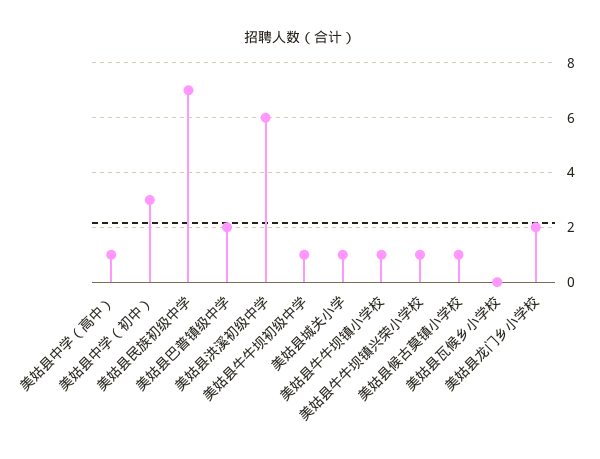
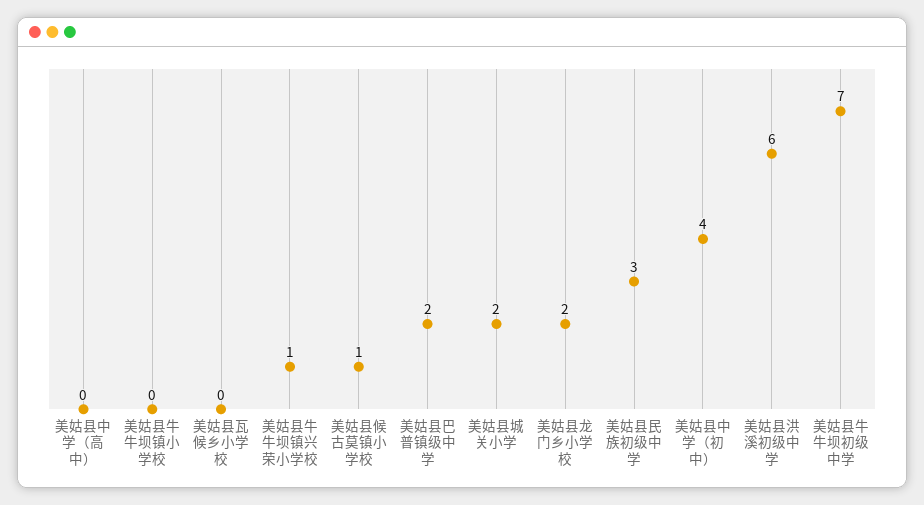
  {
-   "美姑县中学（高中）": 1,
+   "美姑县中学（高中）": 0,
-   "美姑县中学（初中）": 3,
+   "美姑县中学（初中）": 4,
-   "美姑县民族初级中学": 7,
+   "美姑县民族初级中学": 3,
    "美姑县巴普镇级中学": 2,
    "美姑县洪溪初级中学": 6,
-   "美姑县牛牛坝初级中学": 1,
+   "美姑县牛牛坝初级中学": 7,
-   "美姑县城关小学": 1,
+   "美姑县城关小学": 2,
-   "美姑县牛牛坝镇小学校": 1,
+   "美姑县牛牛坝镇小学校": 0,
    "美姑县牛牛坝镇兴荣小学校": 1,
    "美姑县候古莫镇小学校": 1,
    "美姑县瓦候乡小学校": 0,
    "美姑县龙门乡小学校": 2
  }

